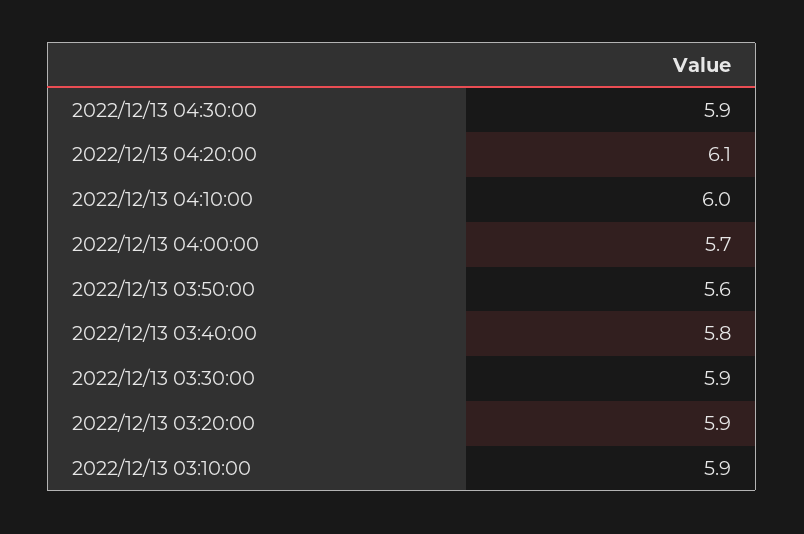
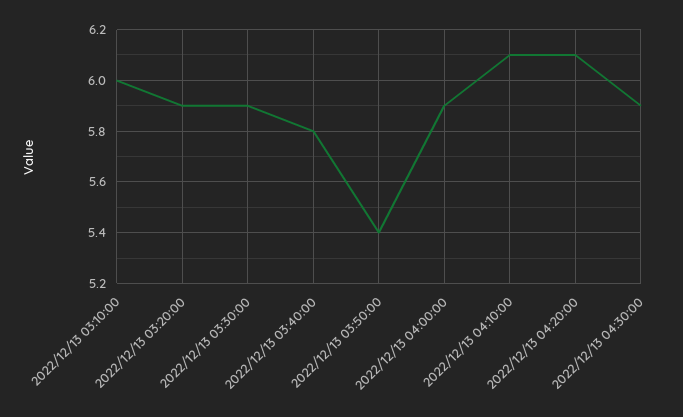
  {
    "2022/12/13 04:30:00": 5.9,
    "2022/12/13 04:20:00": 6.1,
-   "2022/12/13 04:10:00": 6,
+   "2022/12/13 04:10:00": 6.1,
-   "2022/12/13 04:00:00": 5.7,
+   "2022/12/13 04:00:00": 5.9,
-   "2022/12/13 03:50:00": 5.6,
+   "2022/12/13 03:50:00": 5.4,
    "2022/12/13 03:40:00": 5.8,
    "2022/12/13 03:30:00": 5.9,
    "2022/12/13 03:20:00": 5.9,
-   "2022/12/13 03:10:00": 5.9
+   "2022/12/13 03:10:00": 6
  }

